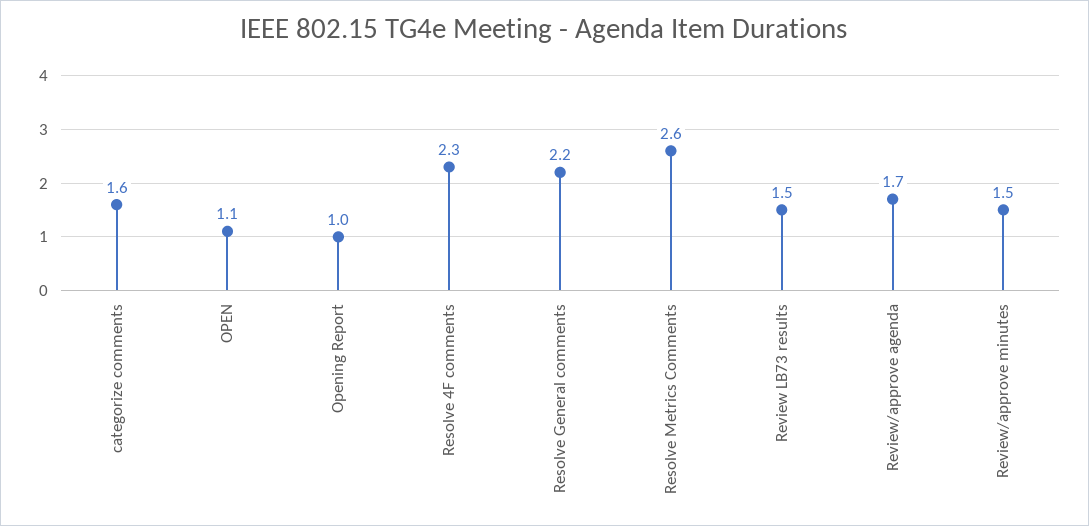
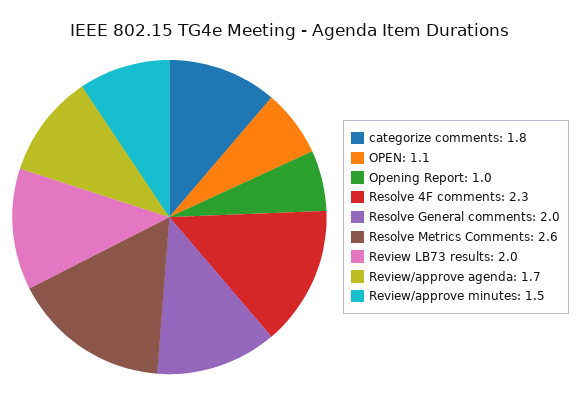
  {
-   "categorize comments": 1.6,
+   "categorize comments": 1.8,
    "OPEN": 1.1,
    "Opening Report": 1,
    "Resolve 4F comments": 2.3,
-   "Resolve General comments": 2.2,
+   "Resolve General comments": 2,
    "Resolve Metrics Comments": 2.6,
-   "Review LB73 results": 1.5,
+   "Review LB73 results": 2,
    "Review/approve agenda": 1.7,
    "Review/approve minutes": 1.5
  }

